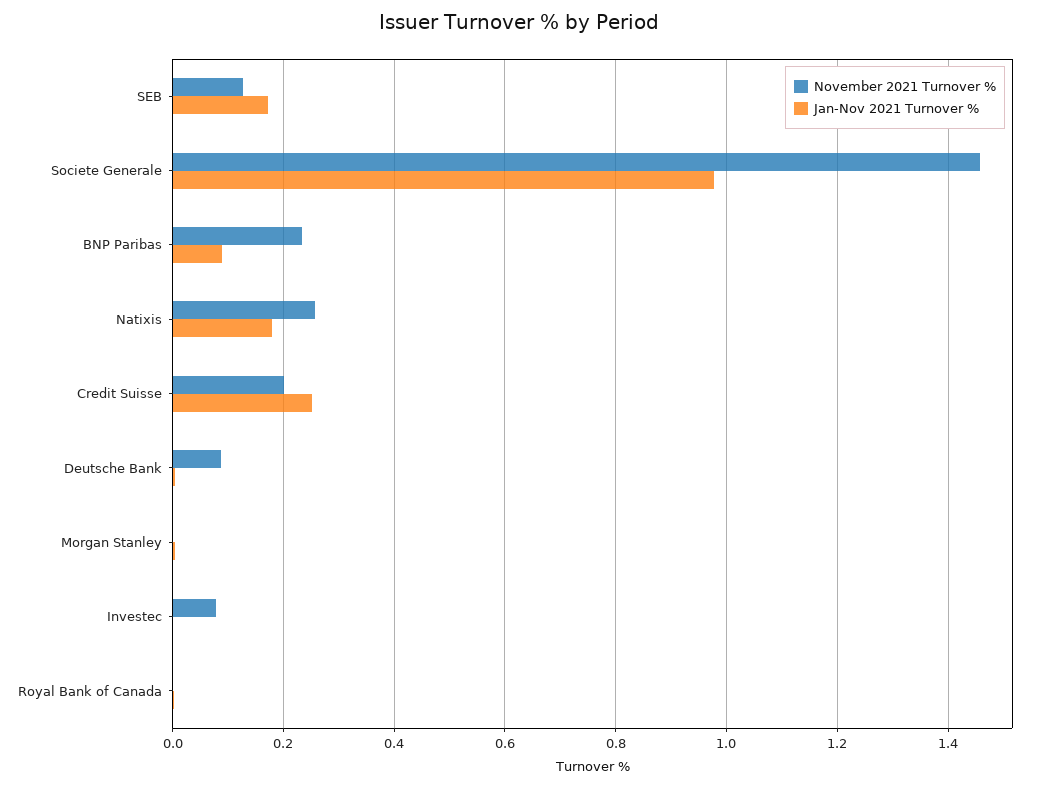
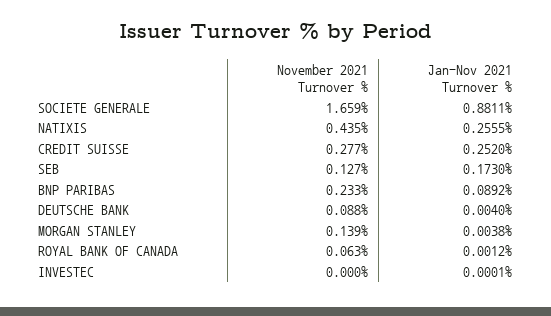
  {
    "November 2021 Turnover %": {
      "SEB": 0.127,
-     "Societe Generale": 1.46,
+     "Societe Generale": 1.659,
      "BNP Paribas": 0.233,
-     "Natixis": 0.26,
+     "Natixis": 0.435,
-     "Credit Suisse": 0.2,
+     "Credit Suisse": 0.277,
      "Deutsche Bank": 0.088,
-     "Morgan Stanley": 0,
+     "Morgan Stanley": 0.139,
-     "Investec": 0.08,
+     "Investec": 0,
-     "Royal Bank of Canada": 0
+     "Royal Bank of Canada": 0.063
    },
    "Jan-Nov 2021 Turnover %": {
      "SEB": 0.173,
-     "Societe Generale": 0.98,
+     "Societe Generale": 0.8811,
      "BNP Paribas": 0.0892,
-     "Natixis": 0.18,
+     "Natixis": 0.2555,
      "Credit Suisse": 0.252,
      "Deutsche Bank": 0.004,
      "Morgan Stanley": 0.0038,
      "Investec": 0.0001,
      "Royal Bank of Canada": 0.0012
    }
  }

